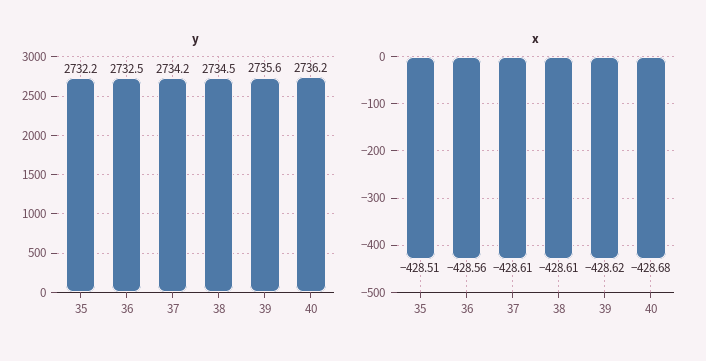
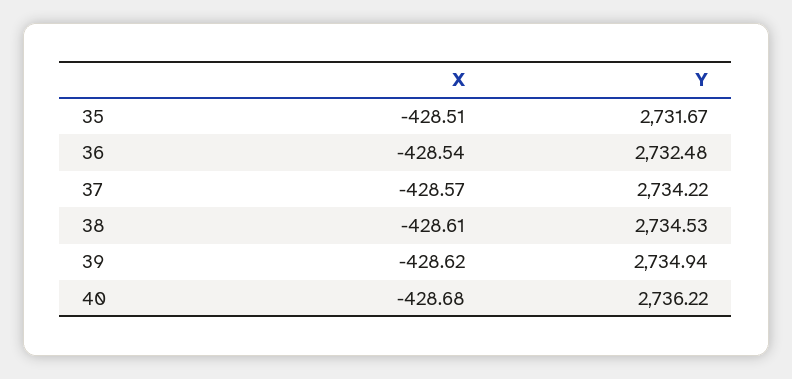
  {
    "y": {
-     "35": 2732.2,
+     "35": 2731.67,
      "36": 2732.48,
      "37": 2734.22,
      "38": 2734.53,
-     "39": 2735.6,
+     "39": 2734.94,
      "40": 2736.22
    },
    "x": {
      "35": -428.51,
-     "36": -428.56,
+     "36": -428.54,
-     "37": -428.61,
+     "37": -428.57,
      "38": -428.61,
      "39": -428.62,
      "40": -428.68
    }
  }

